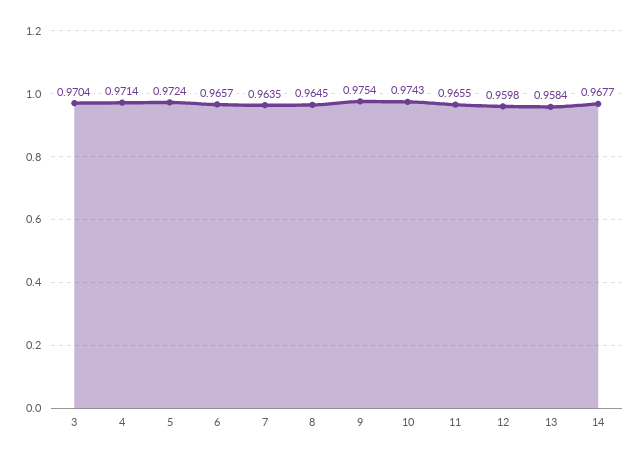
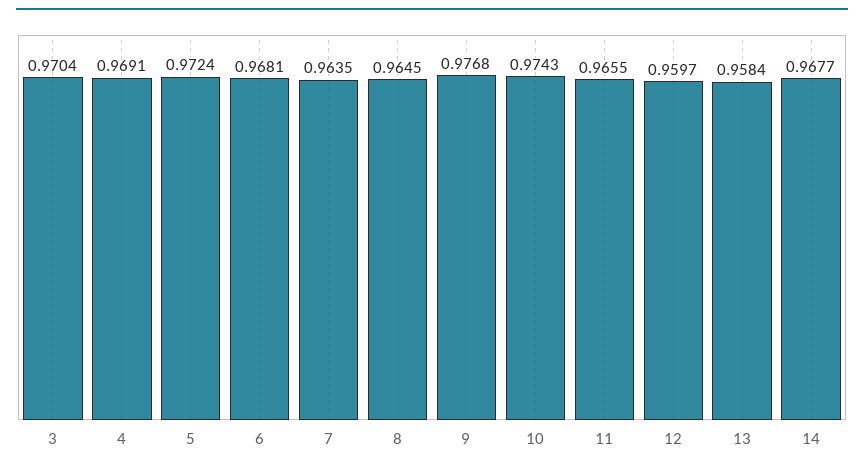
  {
    "3": 0.9704,
-   "4": 0.9714,
+   "4": 0.9691,
    "5": 0.9724,
-   "6": 0.9657,
+   "6": 0.9681,
    "7": 0.9635,
    "8": 0.9645,
-   "9": 0.9754,
+   "9": 0.9768,
    "10": 0.9743,
    "11": 0.9655,
-   "12": 0.9598,
+   "12": 0.9597,
    "13": 0.9584,
    "14": 0.9677
  }

